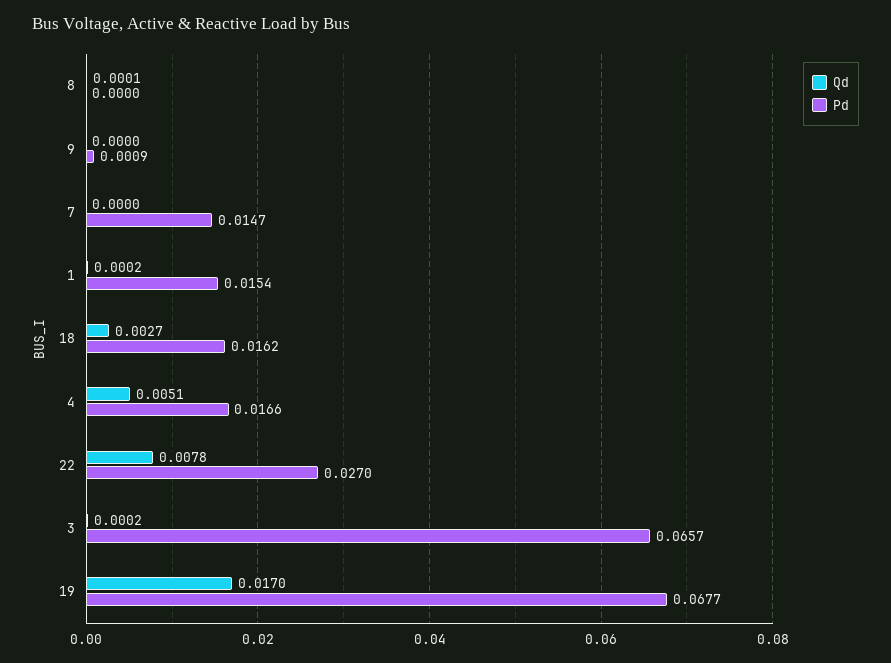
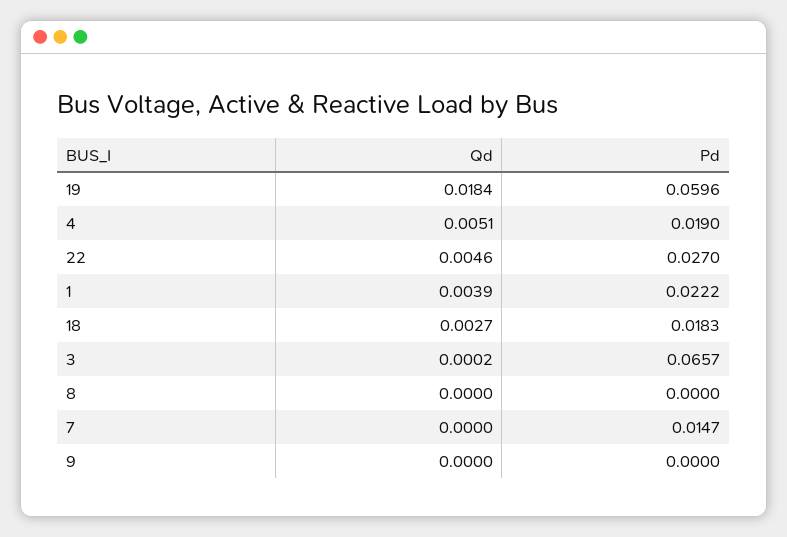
  {
    "Qd": {
-     "8": 0.0001,
+     "8": 0,
      "9": 0,
      "7": 0,
-     "1": 0.0002,
+     "1": 0.0039,
      "18": 0.0027,
      "4": 0.0051,
-     "22": 0.0078,
+     "22": 0.0046,
      "3": 0.0002,
-     "19": 0.017
+     "19": 0.0184
    },
    "Pd": {
      "8": 0,
-     "9": 0.0009,
+     "9": 0,
      "7": 0.0147,
-     "1": 0.0154,
+     "1": 0.0222,
-     "18": 0.0162,
+     "18": 0.0183,
-     "4": 0.0166,
+     "4": 0.019,
      "22": 0.027,
      "3": 0.0657,
-     "19": 0.0677
+     "19": 0.0596
    }
  }

